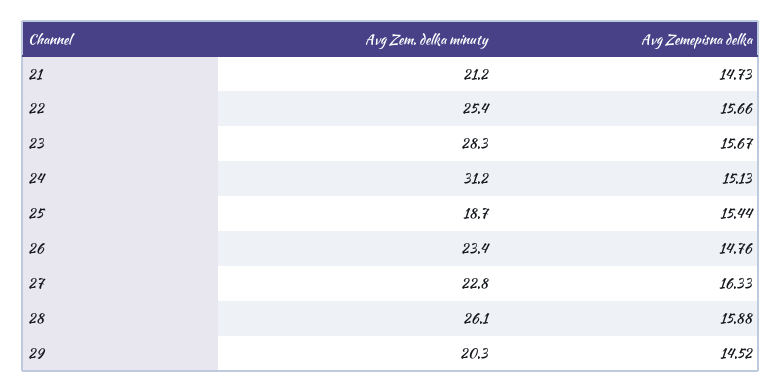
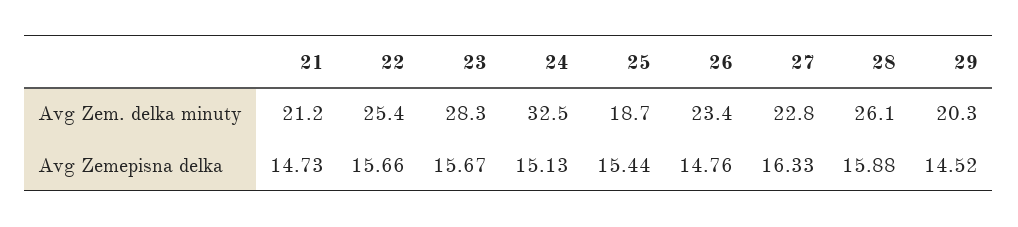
  {
    "Avg Zem. delka minuty": {
      "21": 21.2,
      "22": 25.4,
      "23": 28.3,
-     "24": 31.2,
+     "24": 32.5,
      "25": 18.7,
      "26": 23.4,
      "27": 22.8,
      "28": 26.1,
      "29": 20.3
    },
    "Avg Zemepisna delka": {
      "21": 14.73,
      "22": 15.66,
      "23": 15.67,
      "24": 15.13,
      "25": 15.44,
      "26": 14.76,
      "27": 16.33,
      "28": 15.88,
      "29": 14.52
    }
  }

